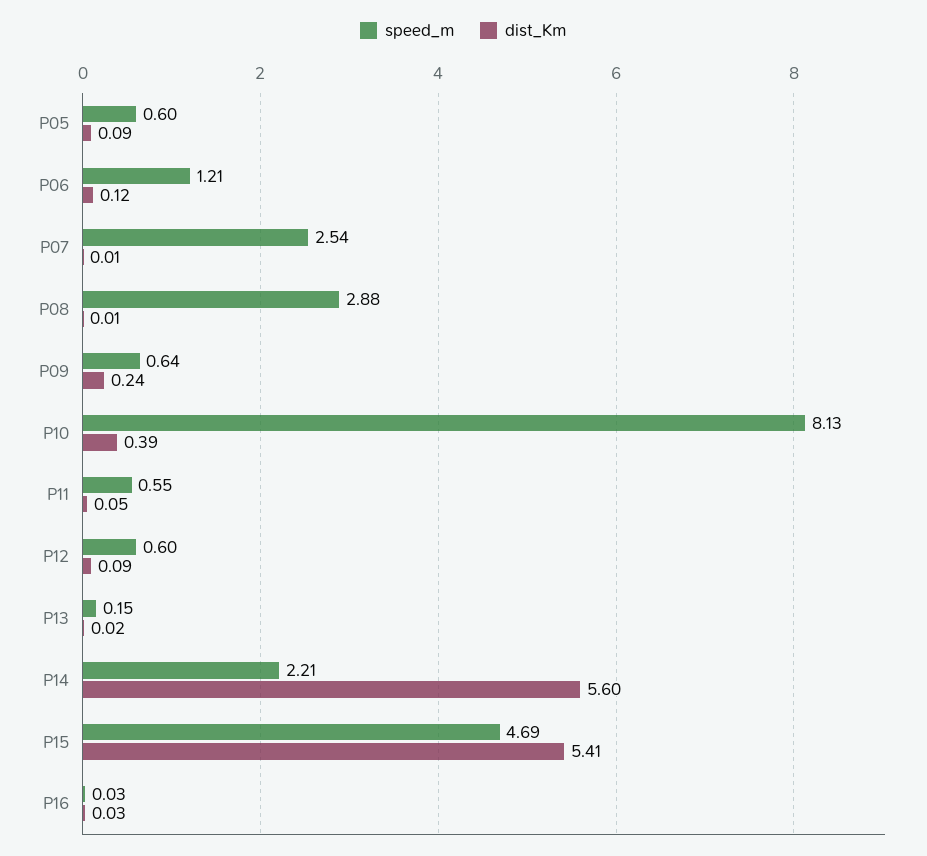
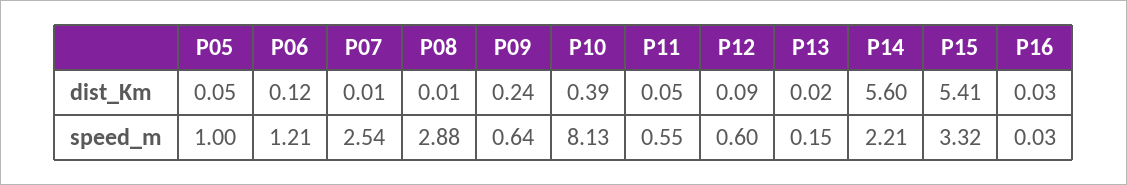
  {
    "speed_m": {
-     "P05": 0.6,
+     "P05": 1,
      "P06": 1.21,
      "P07": 2.54,
      "P08": 2.88,
      "P09": 0.64,
      "P10": 8.13,
      "P11": 0.55,
      "P12": 0.6,
      "P13": 0.15,
      "P14": 2.21,
-     "P15": 4.69,
+     "P15": 3.32,
      "P16": 0.03
    },
    "dist_Km": {
-     "P05": 0.09,
+     "P05": 0.05,
      "P06": 0.12,
      "P07": 0.01,
      "P08": 0.01,
      "P09": 0.24,
      "P10": 0.39,
      "P11": 0.05,
      "P12": 0.09,
      "P13": 0.02,
      "P14": 5.6,
      "P15": 5.41,
      "P16": 0.03
    }
  }

